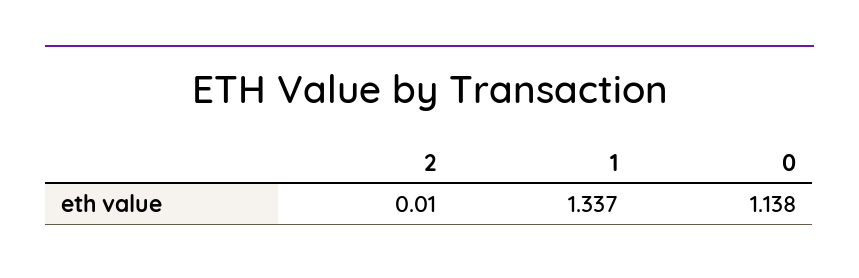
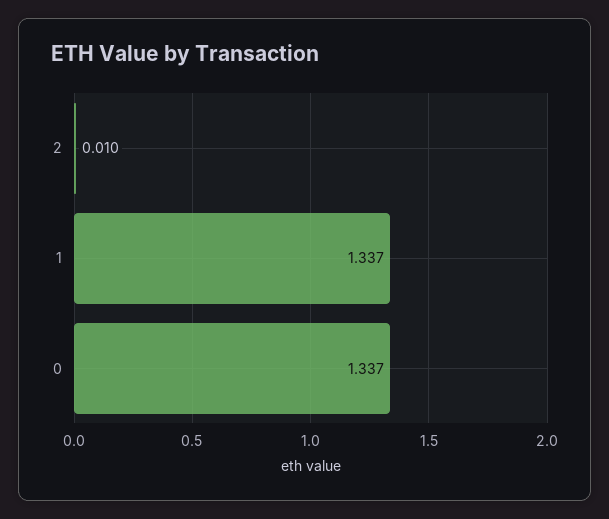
  {
    "2": 0.01,
    "1": 1.337,
-   "0": 1.138
+   "0": 1.337
  }

